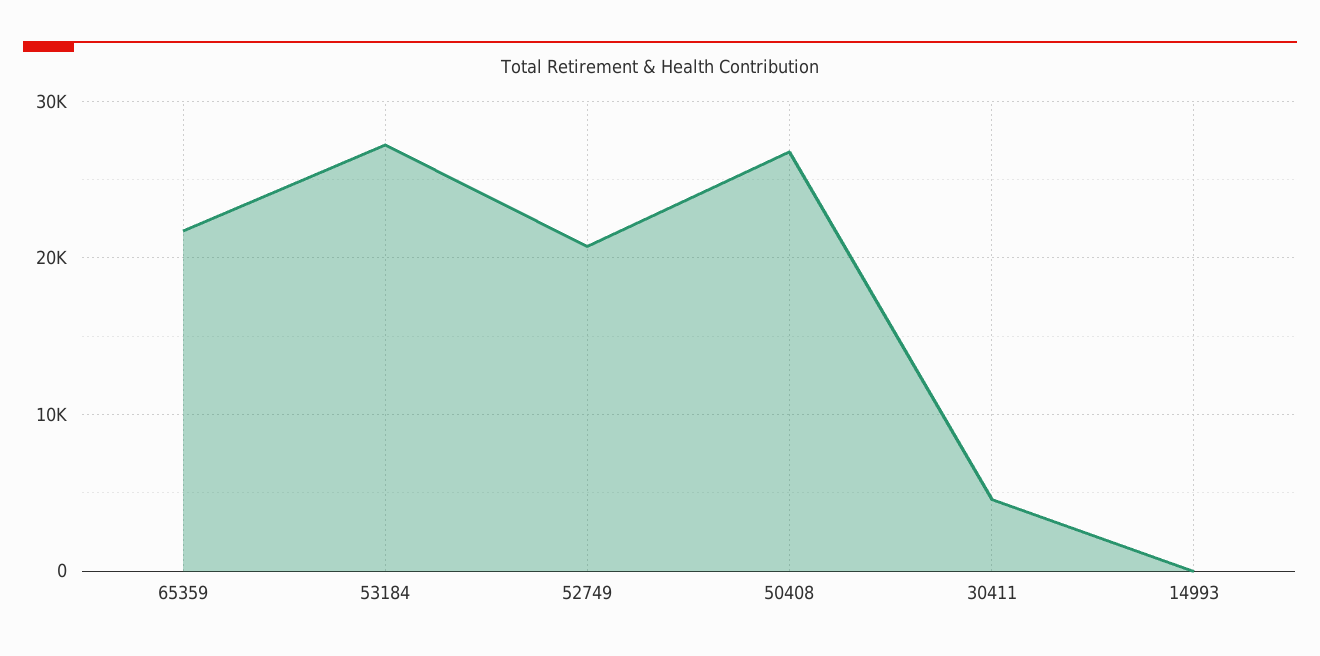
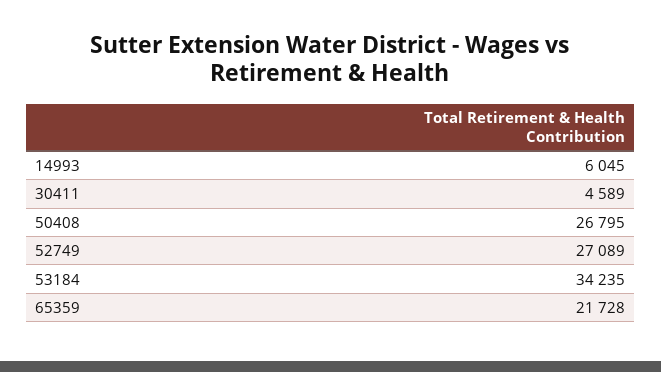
  {
    "65359": 21728,
-   "53184": 27000,
+   "53184": 34235,
-   "52749": 21000,
+   "52749": 27089,
    "50408": 26795,
    "30411": 4589,
-   "14993": 0
+   "14993": 6045
  }

